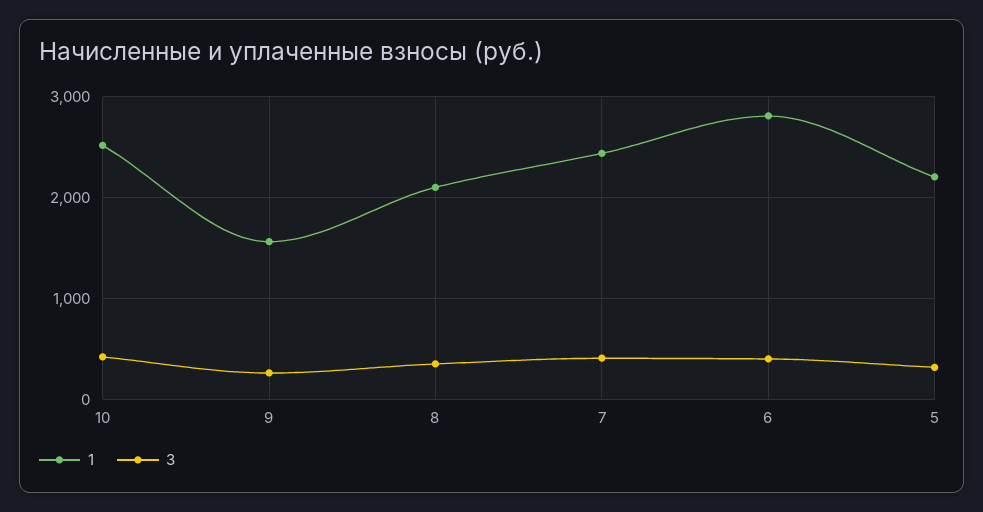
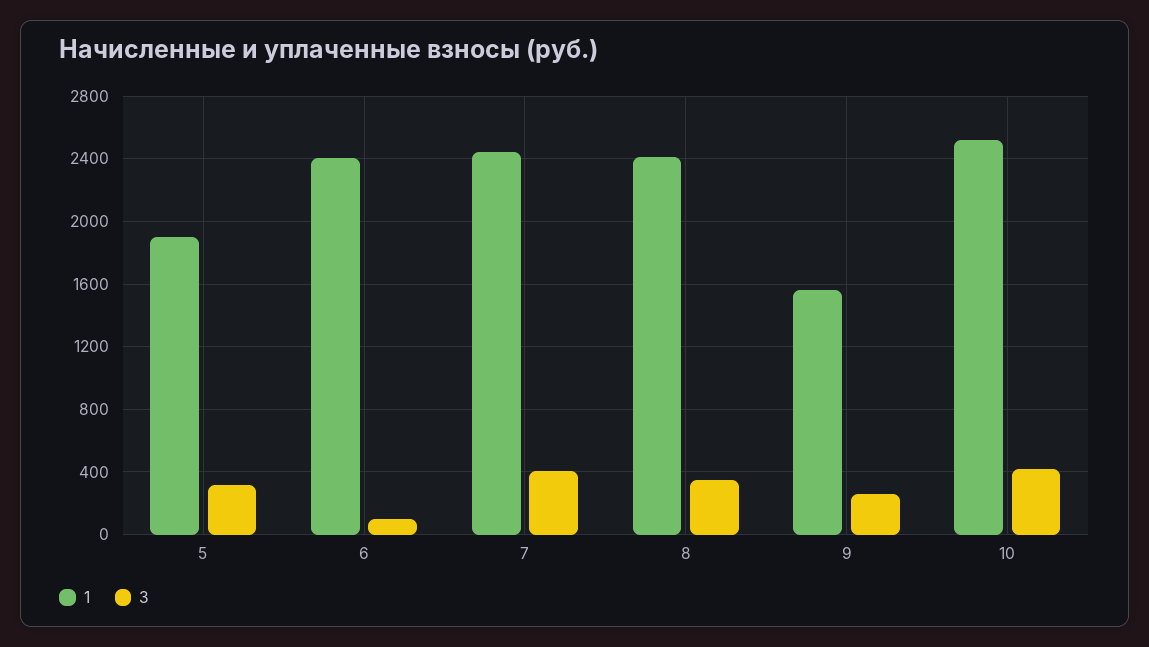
  {
    "1": {
      "10": 2500,
      "9": 1550,
-     "8": 2100,
+     "8": 2400,
      "7": 2450,
-     "6": 2800,
+     "6": 2400,
-     "5": 2200
+     "5": 1900
    },
    "3": {
      "10": 400,
      "9": 250,
      "8": 350,
      "7": 400,
-     "6": 400,
+     "6": 100,
      "5": 300
    }
  }

